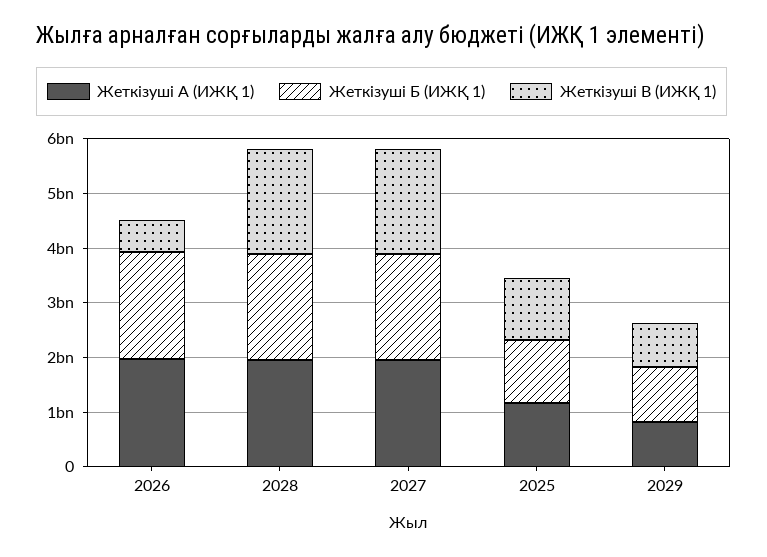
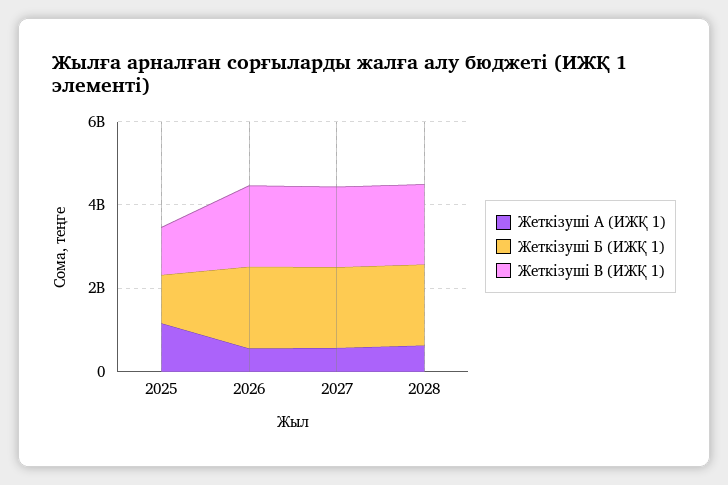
  {
    "Жеткізуші А (ИЖҚ 1)": {
-     "2026": 2000000000,
+     "2026": 500000000,
-     "2028": 2000000000,
+     "2028": 500000000,
-     "2027": 2000000000,
+     "2027": 500000000,
-     "2025": 1200000000,
+     "2025": 1200000000
-     "2029": 800000000
    },
    "Жеткізуші Б (ИЖҚ 1)": {
      "2026": 2000000000,
      "2028": 2000000000,
      "2027": 2000000000,
-     "2025": 1200000000,
+     "2025": 1200000000
-     "2029": 1000000000
    },
    "Жеткізуші В (ИЖҚ 1)": {
-     "2026": 600000000,
+     "2026": 2000000000,
      "2028": 2000000000,
      "2027": 2000000000,
-     "2025": 1200000000,
+     "2025": 1200000000
-     "2029": 800000000
    }
  }

